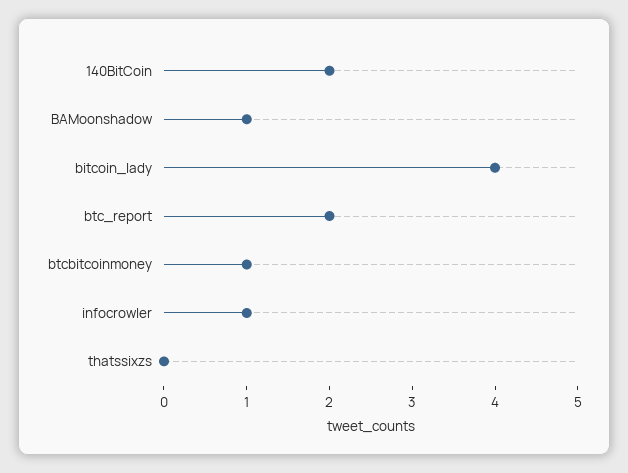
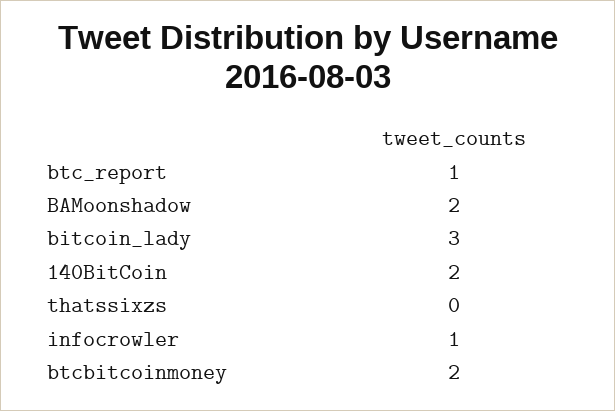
  {
    "140BitCoin": 2,
-   "BAMoonshadow": 1,
+   "BAMoonshadow": 2,
-   "bitcoin_lady": 4,
+   "bitcoin_lady": 3,
-   "btc_report": 2,
+   "btc_report": 1,
-   "btcbitcoinmoney": 1,
+   "btcbitcoinmoney": 2,
    "infocrowler": 1,
    "thatssixzs": 0
  }

